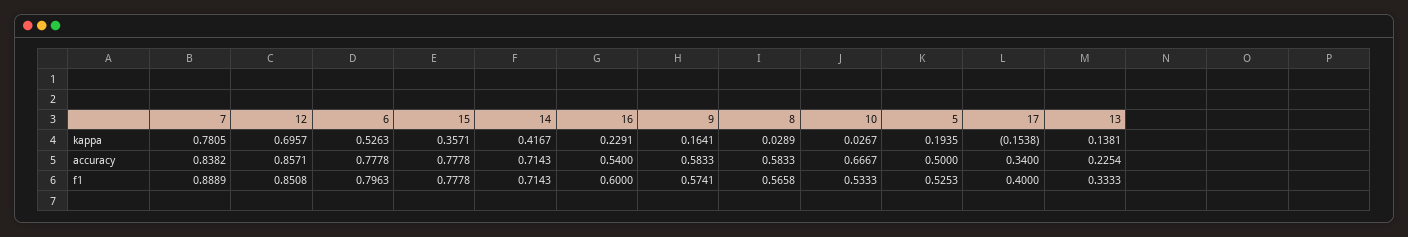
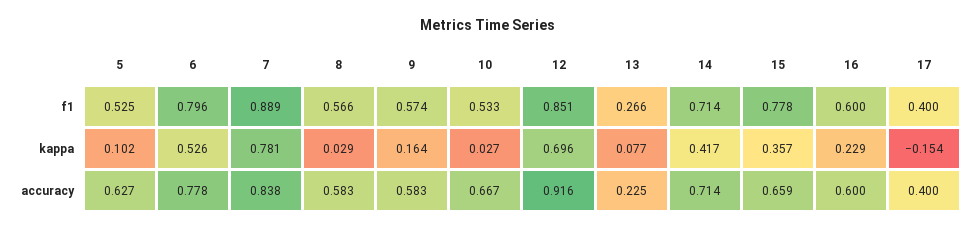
  {
    "7": {
      "kappa": 0.7805,
      "accuracy": 0.8382,
      "f1": 0.8889
    },
    "12": {
      "kappa": 0.6957,
-     "accuracy": 0.8571,
+     "accuracy": 0.916,
      "f1": 0.8508
    },
    "6": {
      "kappa": 0.5263,
      "accuracy": 0.7778,
      "f1": 0.7963
    },
    "15": {
      "kappa": 0.3571,
-     "accuracy": 0.7778,
+     "accuracy": 0.659,
      "f1": 0.7778
    },
    "14": {
      "kappa": 0.4167,
      "accuracy": 0.7143,
      "f1": 0.7143
    },
    "16": {
      "kappa": 0.2291,
-     "accuracy": 0.54,
+     "accuracy": 0.6,
      "f1": 0.6
    },
    "9": {
      "kappa": 0.1641,
      "accuracy": 0.5833,
      "f1": 0.5741
    },
    "8": {
      "kappa": 0.0289,
      "accuracy": 0.5833,
      "f1": 0.5658
    },
    "10": {
      "kappa": 0.0267,
      "accuracy": 0.6667,
      "f1": 0.5333
    },
    "5": {
-     "kappa": 0.1935,
+     "kappa": 0.102,
-     "accuracy": 0.5,
+     "accuracy": 0.627,
      "f1": 0.5253
    },
    "17": {
      "kappa": -0.1538,
-     "accuracy": 0.34,
+     "accuracy": 0.4,
      "f1": 0.4
    },
    "13": {
-     "kappa": 0.1381,
+     "kappa": 0.077,
      "accuracy": 0.2254,
-     "f1": 0.3333
+     "f1": 0.266
    }
  }

